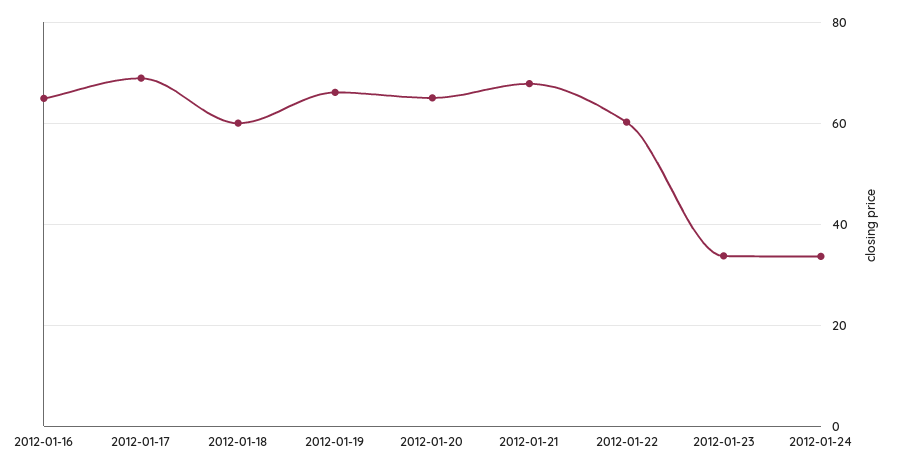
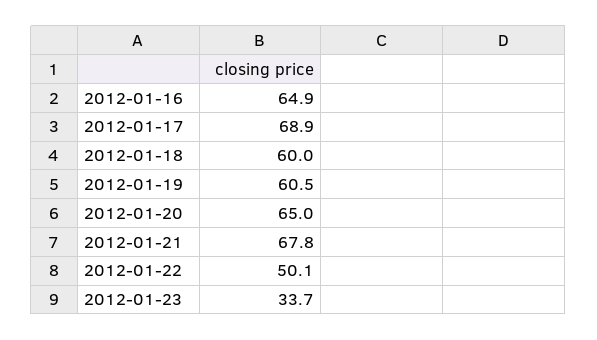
  {
    "2012-01-16": 64.9,
    "2012-01-17": 68.9,
    "2012-01-18": 60,
-   "2012-01-19": 66,
+   "2012-01-19": 60.5,
    "2012-01-20": 65,
    "2012-01-21": 67.8,
-   "2012-01-22": 60,
+   "2012-01-22": 50.1,
-   "2012-01-23": 33.7,
+   "2012-01-23": 33.7
-   "2012-01-24": 34
  }

